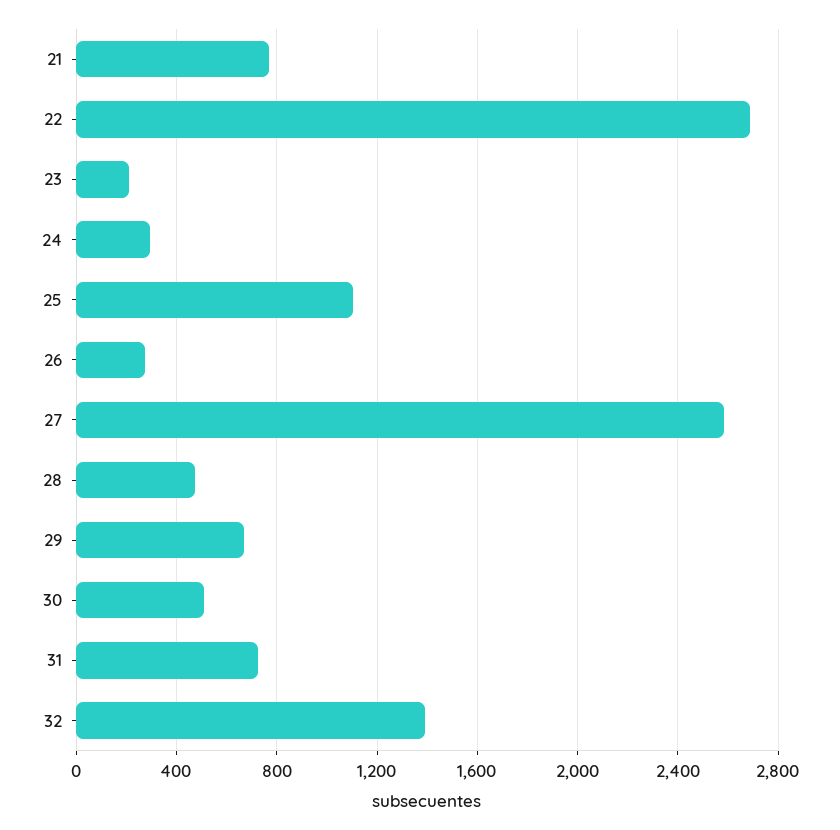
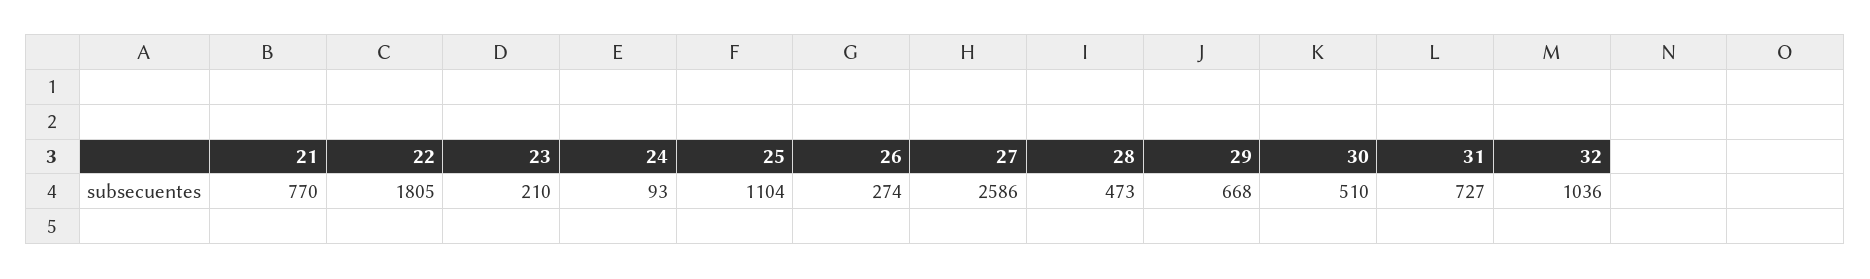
  {
    "21": 770,
-   "22": 2700,
+   "22": 1805,
    "23": 210,
-   "24": 300,
+   "24": 93,
    "25": 1104,
    "26": 274,
    "27": 2586,
    "28": 473,
    "29": 668,
    "30": 510,
    "31": 727,
-   "32": 1400
+   "32": 1036
  }

